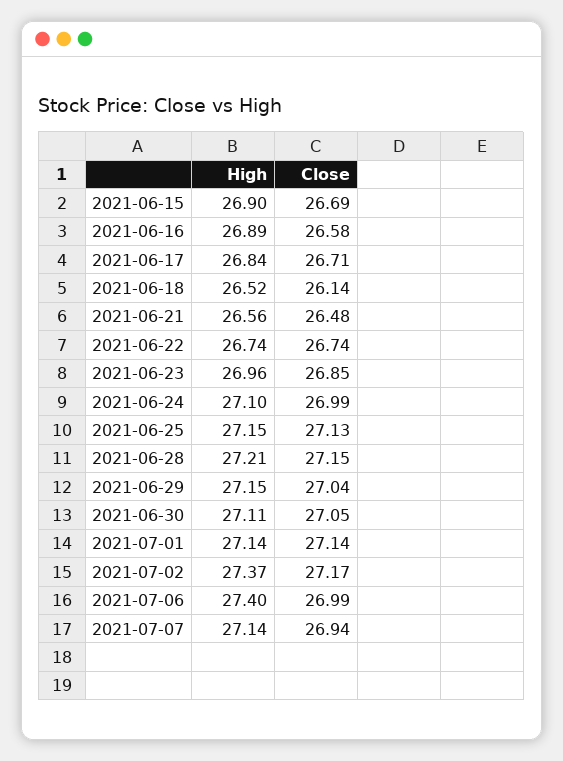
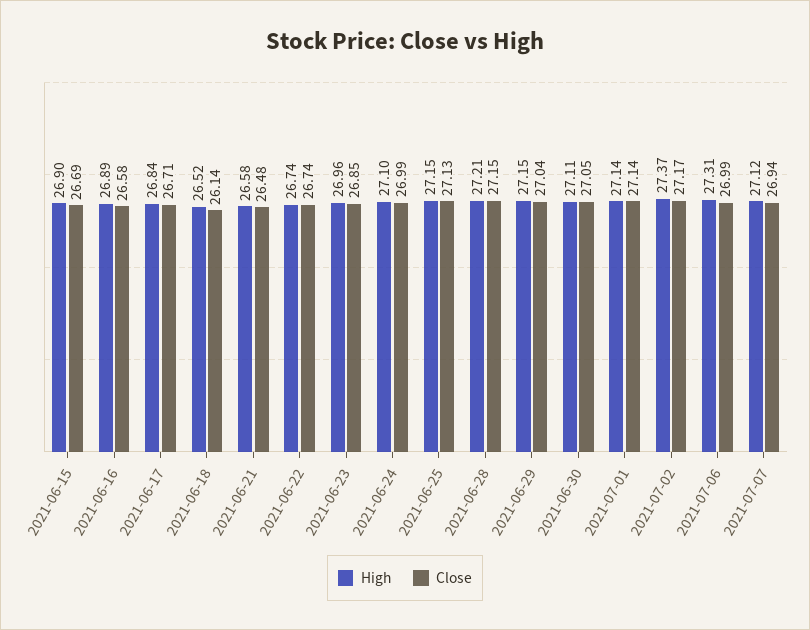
  {
    "High": {
      "2021-06-15": 26.9,
      "2021-06-16": 26.89,
      "2021-06-17": 26.84,
      "2021-06-18": 26.52,
-     "2021-06-21": 26.56,
+     "2021-06-21": 26.58,
      "2021-06-22": 26.74,
      "2021-06-23": 26.96,
      "2021-06-24": 27.1,
      "2021-06-25": 27.15,
      "2021-06-28": 27.21,
      "2021-06-29": 27.15,
      "2021-06-30": 27.11,
      "2021-07-01": 27.14,
      "2021-07-02": 27.37,
-     "2021-07-06": 27.4,
+     "2021-07-06": 27.31,
-     "2021-07-07": 27.14
+     "2021-07-07": 27.12
    },
    "Close": {
      "2021-06-15": 26.69,
      "2021-06-16": 26.58,
      "2021-06-17": 26.71,
      "2021-06-18": 26.14,
      "2021-06-21": 26.48,
      "2021-06-22": 26.74,
      "2021-06-23": 26.85,
      "2021-06-24": 26.99,
      "2021-06-25": 27.13,
      "2021-06-28": 27.15,
      "2021-06-29": 27.04,
      "2021-06-30": 27.05,
      "2021-07-01": 27.14,
      "2021-07-02": 27.17,
      "2021-07-06": 26.99,
      "2021-07-07": 26.94
    }
  }

